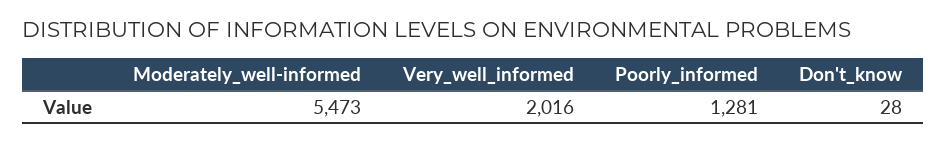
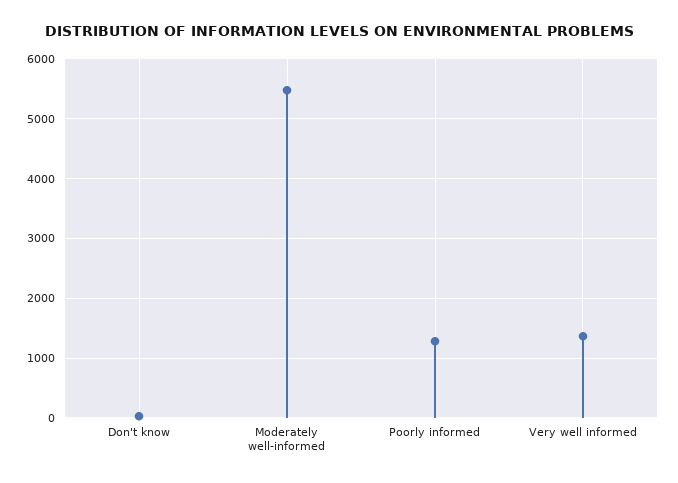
  {
    "Moderately_well-informed": 5473,
-   "Very_well_informed": 2016,
+   "Very_well_informed": 1400,
    "Poorly_informed": 1281,
    "Don't_know": 28
  }

